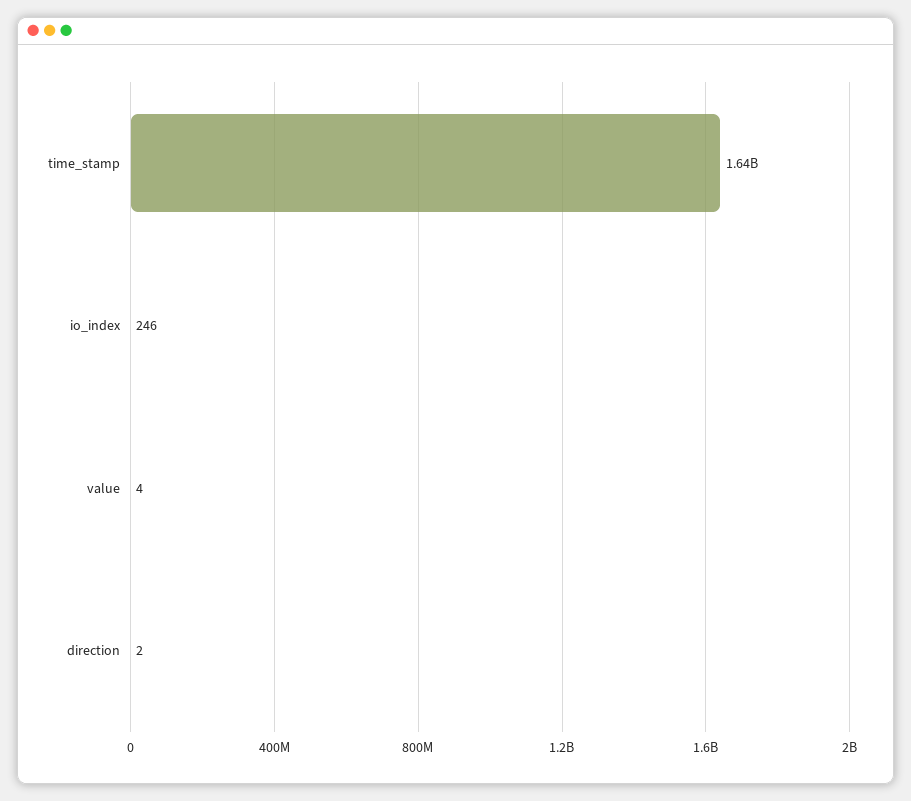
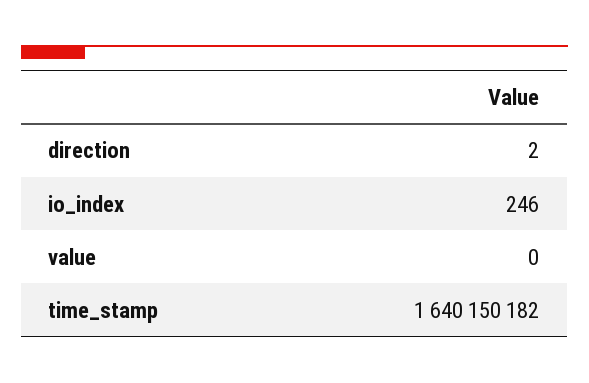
  {
    "time_stamp": 1640150182,
    "io_index": 246,
-   "value": 4,
+   "value": 0,
    "direction": 2
  }

